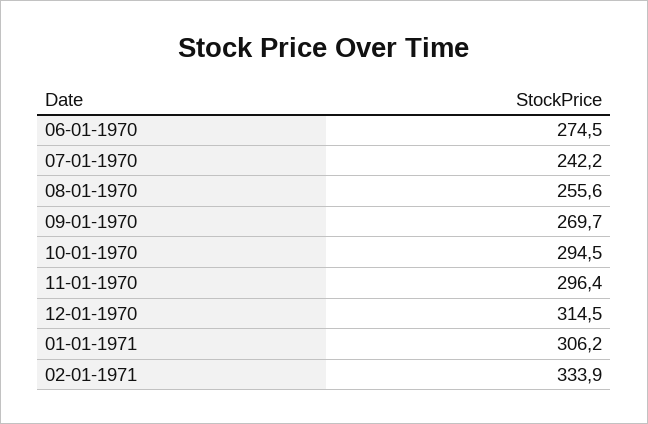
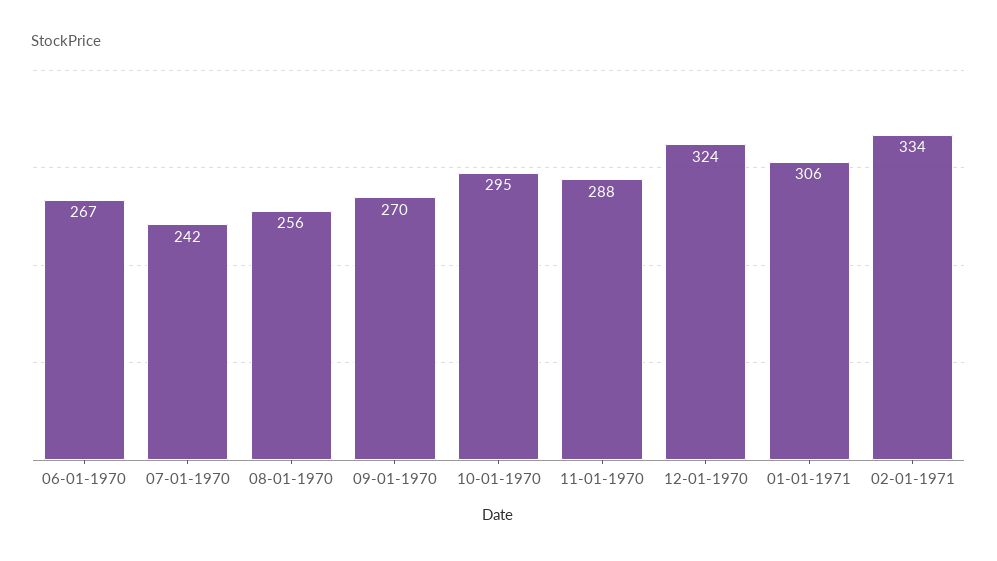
  {
-   "06-01-1970": 274.5,
+   "06-01-1970": 267,
    "07-01-1970": 242.2,
    "08-01-1970": 255.6,
    "09-01-1970": 269.7,
    "10-01-1970": 294.5,
-   "11-01-1970": 296.4,
+   "11-01-1970": 288,
-   "12-01-1970": 314.5,
+   "12-01-1970": 324,
    "01-01-1971": 306.2,
    "02-01-1971": 333.9
  }

